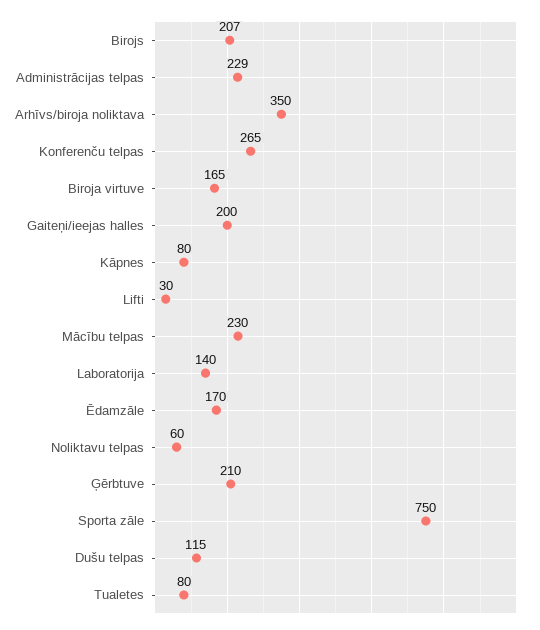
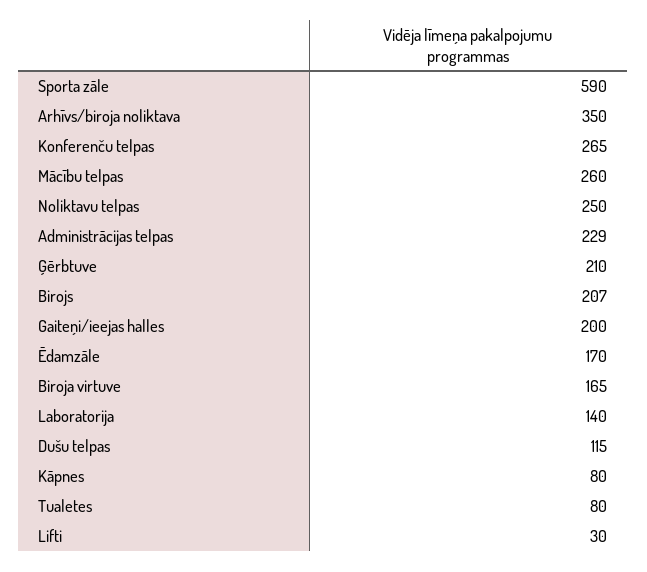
  {
    "Birojs": 207,
    "Administrācijas telpas": 229,
    "Arhīvs/biroja noliktava": 350,
    "Konferenču telpas": 265,
    "Biroja virtuve": 165,
    "Gaiteņi/ieejas halles": 200,
    "Kāpnes": 80,
    "Lifti": 30,
-   "Mācību telpas": 230,
+   "Mācību telpas": 260,
    "Laboratorija": 140,
    "Ēdamzāle": 170,
-   "Noliktavu telpas": 60,
+   "Noliktavu telpas": 250,
    "Ģērbtuve": 210,
-   "Sporta zāle": 750,
+   "Sporta zāle": 590,
    "Dušu telpas": 115,
    "Tualetes": 80
  }

